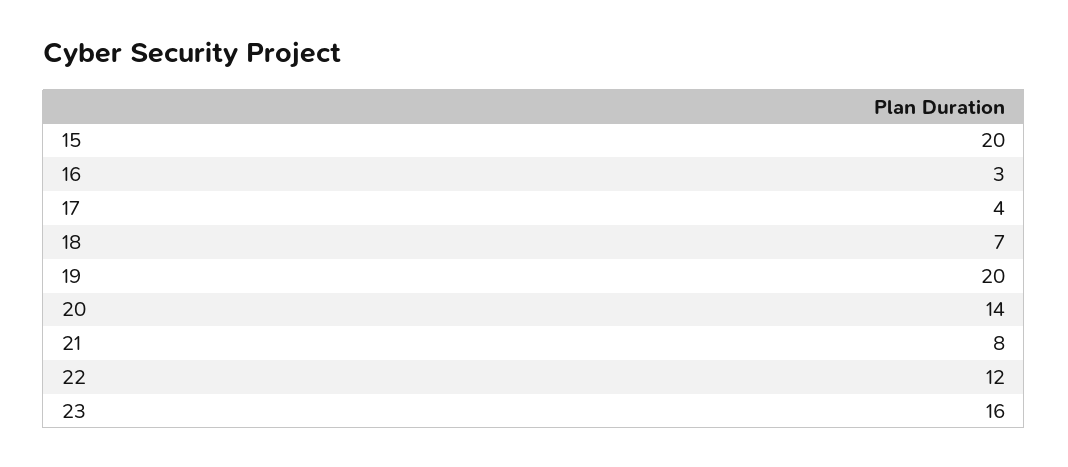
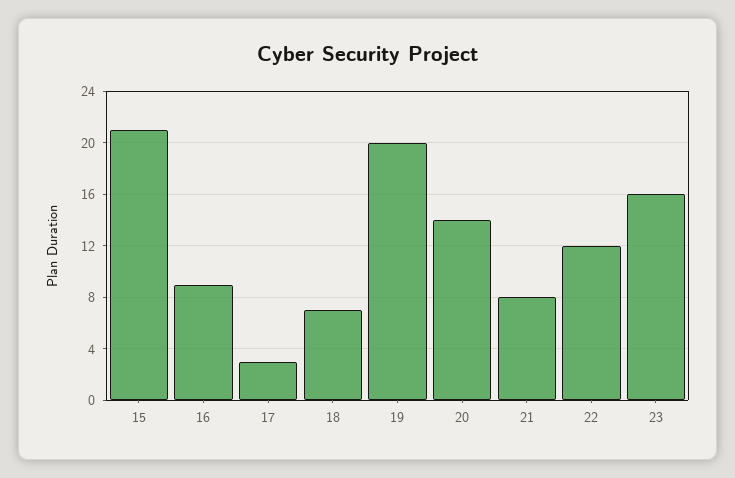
  {
-   "15": 20,
+   "15": 21,
-   "16": 3,
+   "16": 9,
-   "17": 4,
+   "17": 3,
    "18": 7,
    "19": 20,
    "20": 14,
    "21": 8,
    "22": 12,
    "23": 16
  }

